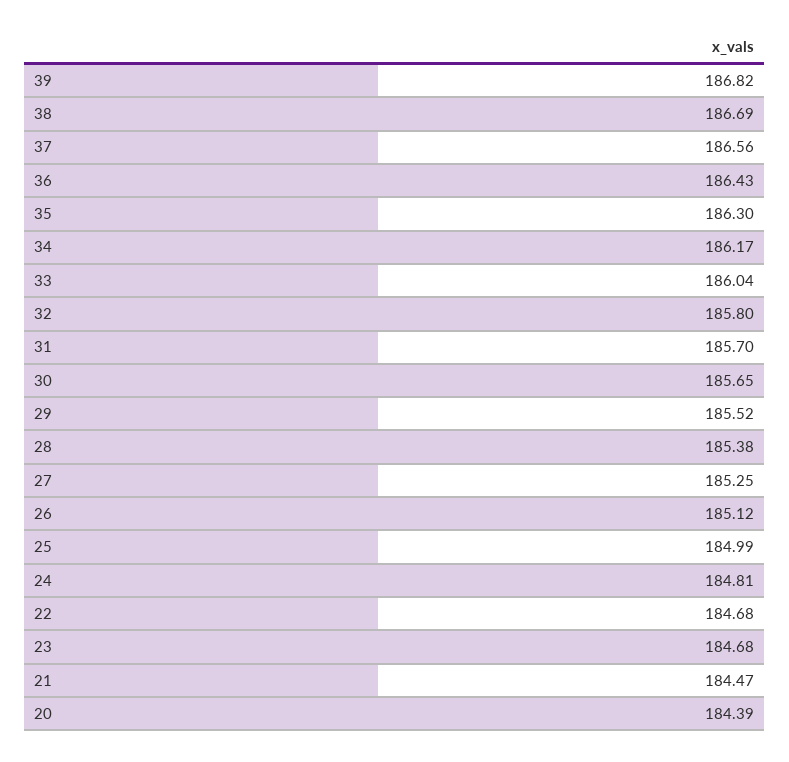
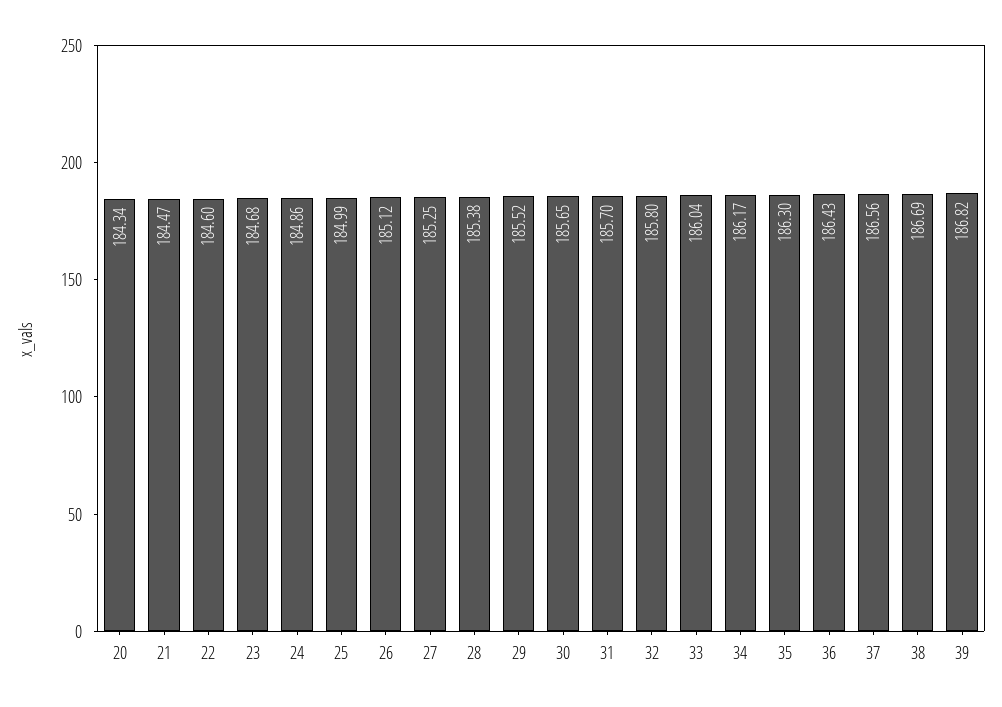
  {
    "39": 186.82,
    "38": 186.69,
    "37": 186.56,
    "36": 186.43,
    "35": 186.3,
    "34": 186.17,
    "33": 186.04,
    "32": 185.8,
    "31": 185.7,
    "30": 185.65,
    "29": 185.52,
    "28": 185.38,
    "27": 185.25,
    "26": 185.12,
    "25": 184.99,
-   "24": 184.81,
+   "24": 184.86,
-   "22": 184.68,
+   "22": 184.6,
    "23": 184.68,
    "21": 184.47,
-   "20": 184.39
+   "20": 184.34
  }

